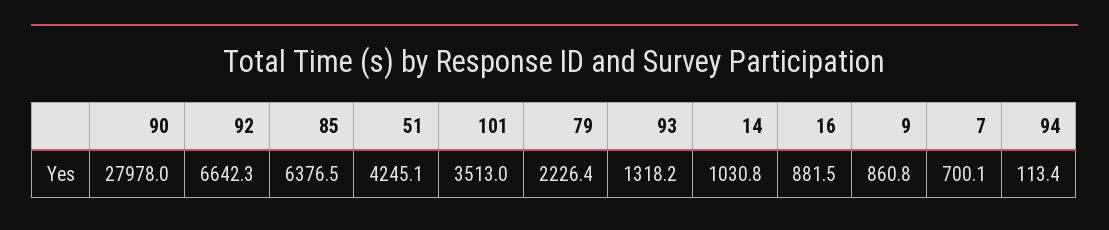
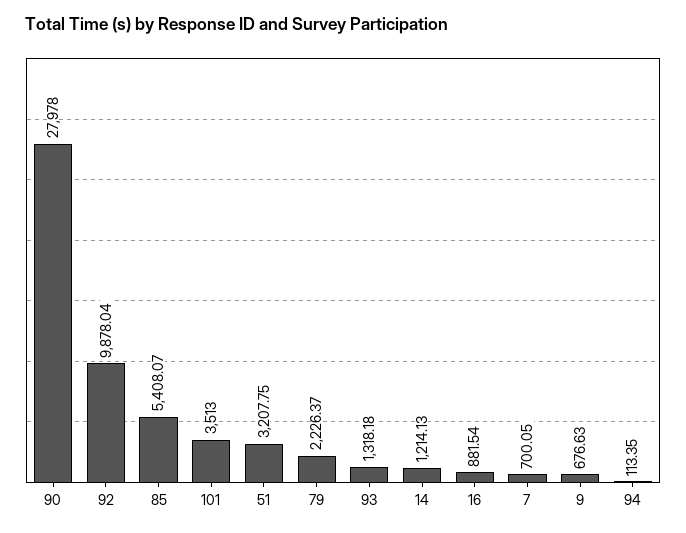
  {
    "90": 27978,
-   "92": 6642.3,
+   "92": 9878.04,
-   "85": 6376.5,
+   "85": 5408.07,
-   "51": 4245.1,
+   "51": 3207.75,
    "101": 3513,
    "79": 2226.37,
    "93": 1318.18,
-   "14": 1030.8,
+   "14": 1214.13,
    "16": 881.54,
-   "9": 860.8,
+   "9": 676.63,
    "7": 700.05,
    "94": 113.35
  }

